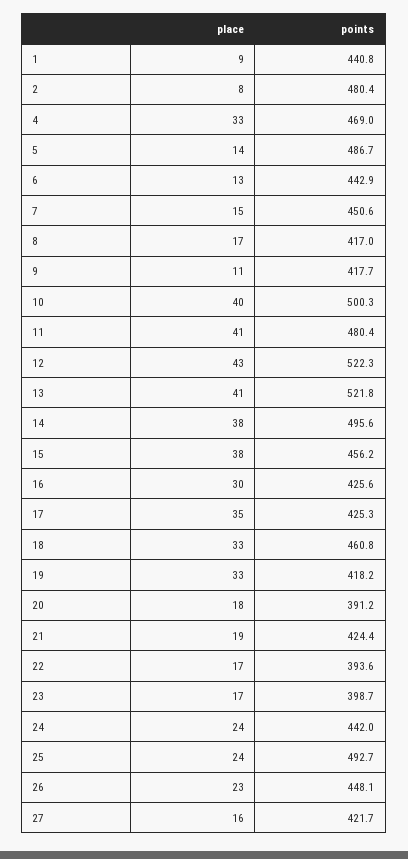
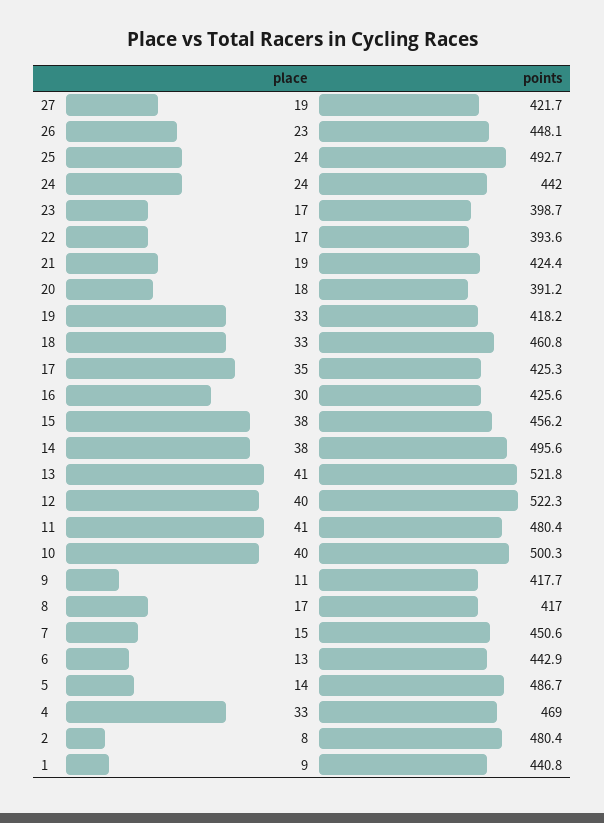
  {
    "place": {
      "1": 9,
      "2": 8,
      "4": 33,
      "5": 14,
      "6": 13,
      "7": 15,
      "8": 17,
      "9": 11,
      "10": 40,
      "11": 41,
-     "12": 43,
+     "12": 40,
      "13": 41,
      "14": 38,
      "15": 38,
      "16": 30,
      "17": 35,
      "18": 33,
      "19": 33,
      "20": 18,
      "21": 19,
      "22": 17,
      "23": 17,
      "24": 24,
      "25": 24,
      "26": 23,
-     "27": 16
+     "27": 19
    },
    "points": {
      "1": 440.8,
      "2": 480.4,
      "4": 469,
      "5": 486.7,
      "6": 442.9,
      "7": 450.6,
      "8": 417,
      "9": 417.7,
      "10": 500.3,
      "11": 480.4,
      "12": 522.3,
      "13": 521.8,
      "14": 495.6,
      "15": 456.2,
      "16": 425.6,
      "17": 425.3,
      "18": 460.8,
      "19": 418.2,
      "20": 391.2,
      "21": 424.4,
      "22": 393.6,
      "23": 398.7,
      "24": 442,
      "25": 492.7,
      "26": 448.1,
      "27": 421.7
    }
  }

